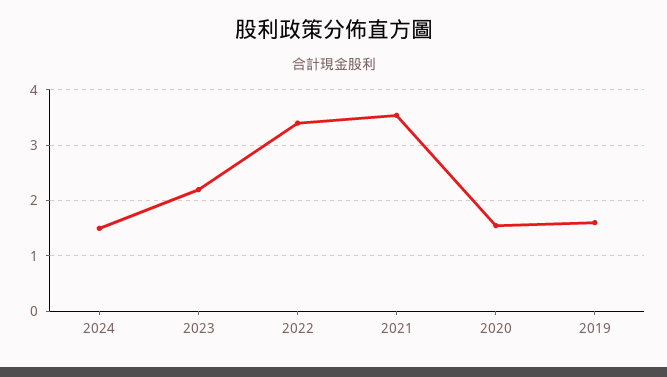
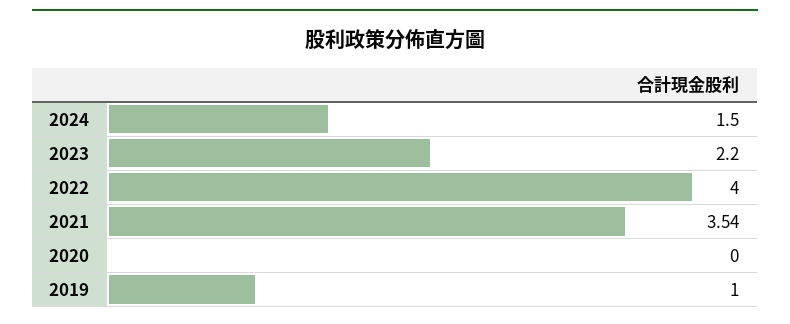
  {
    "2024": 1.5,
    "2023": 2.2,
-   "2022": 3.4,
+   "2022": 4,
    "2021": 3.54,
-   "2020": 1.6,
+   "2020": 0,
-   "2019": 1.6
+   "2019": 1
  }

